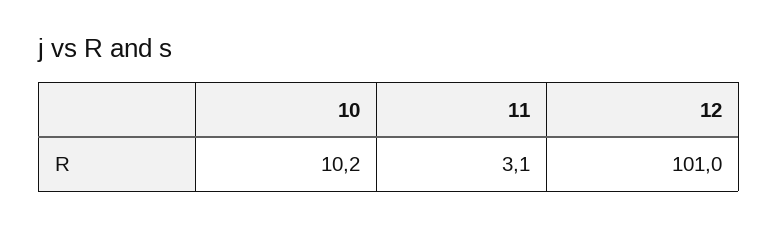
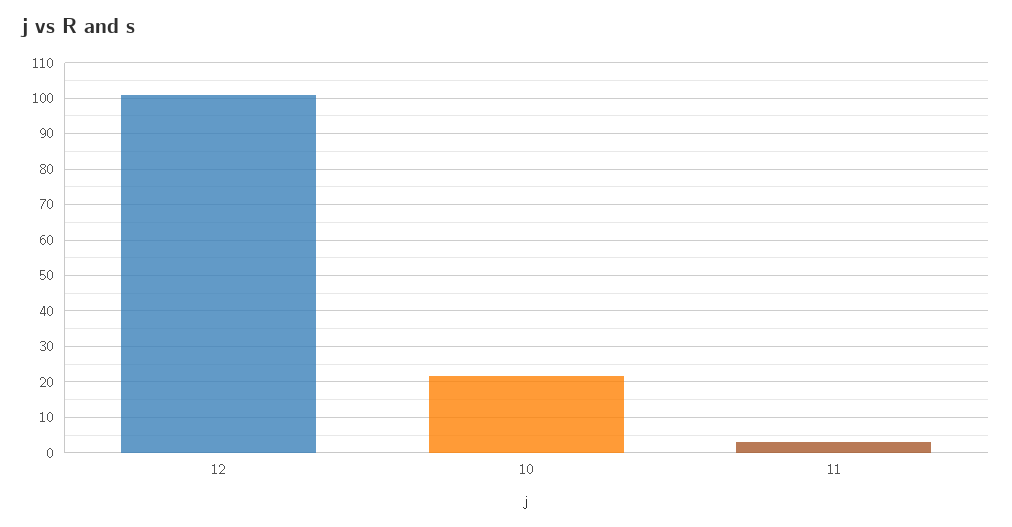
  {
-   "10": 10.2,
+   "10": 22,
    "11": 3.1,
    "12": 101
  }

